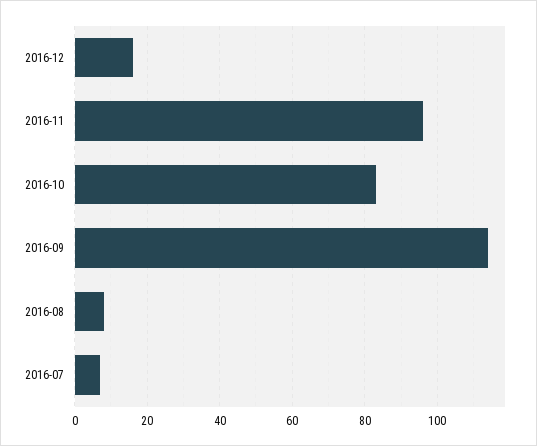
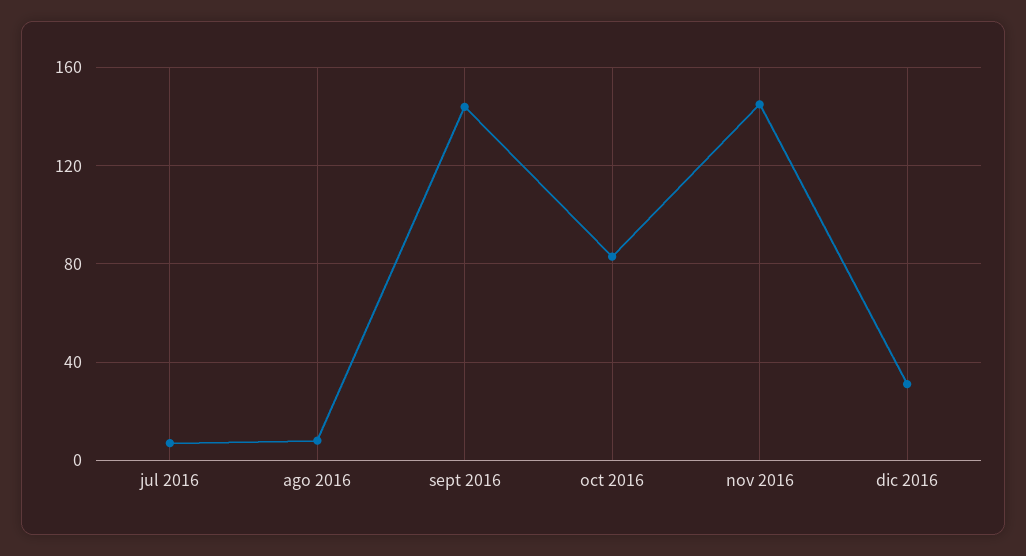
  {
-   "2016-12": 15,
+   "2016-12": 30,
-   "2016-11": 95,
+   "2016-11": 145,
    "2016-10": 85,
-   "2016-09": 115,
+   "2016-09": 145,
    "2016-08": 10,
    "2016-07": 5
  }

